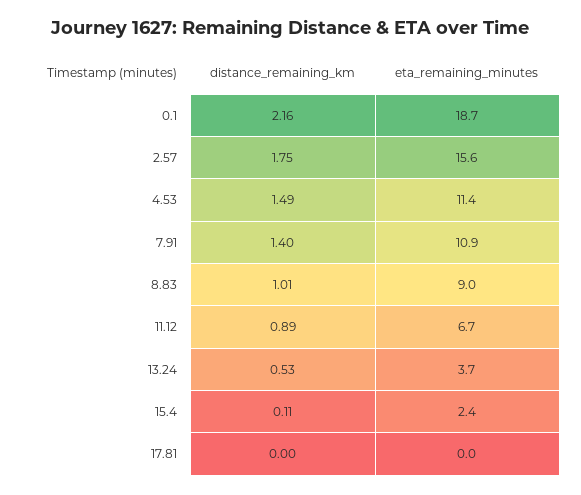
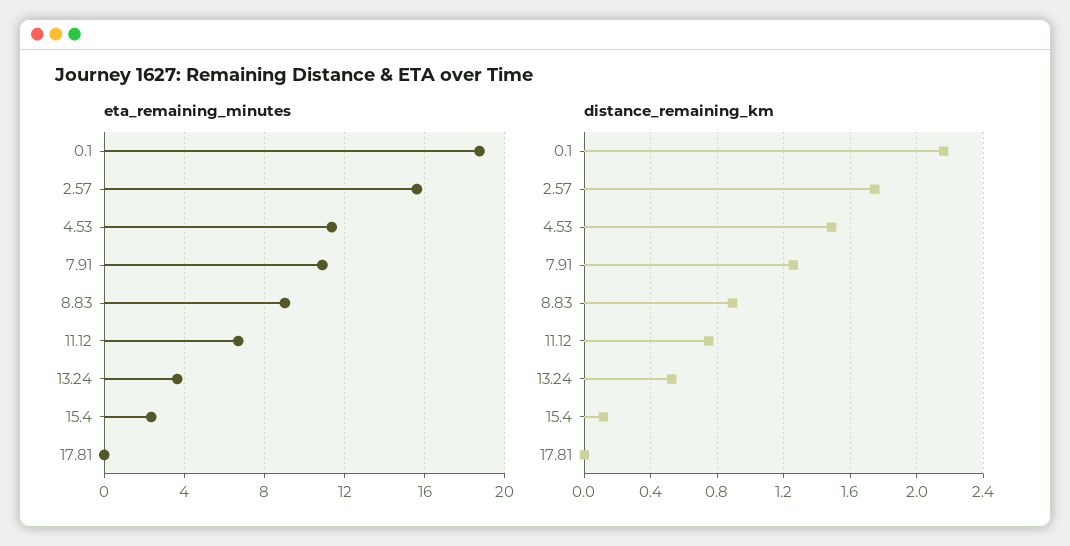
  {
    "distance_remaining_km": {
      "0.1": 2.16,
      "2.57": 1.75,
      "4.53": 1.49,
-     "7.91": 1.4,
+     "7.91": 1.25,
-     "8.83": 1.01,
+     "8.83": 0.9,
-     "11.12": 0.89,
+     "11.12": 0.75,
      "13.24": 0.53,
      "15.4": 0.11,
      "17.81": 0
    },
    "eta_remaining_minutes": {
      "0.1": 18.7,
      "2.57": 15.6,
      "4.53": 11.4,
      "7.91": 10.9,
      "8.83": 9,
      "11.12": 6.7,
      "13.24": 3.7,
      "15.4": 2.4,
      "17.81": 0
    }
  }

